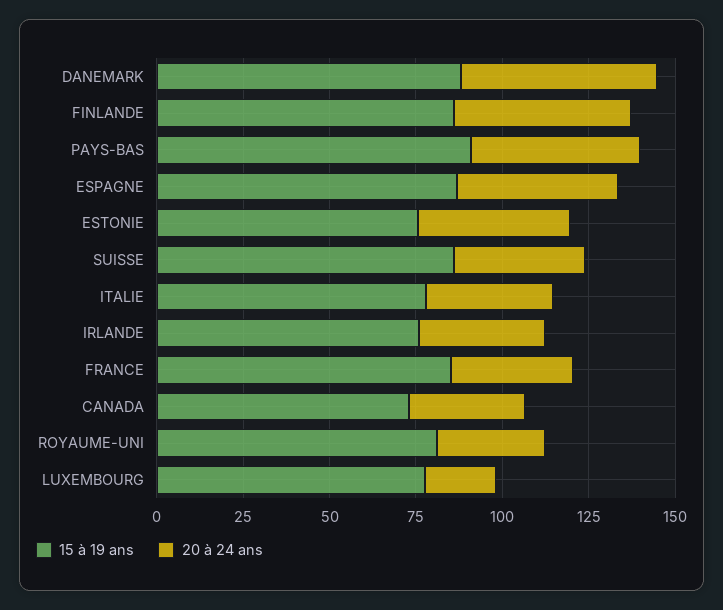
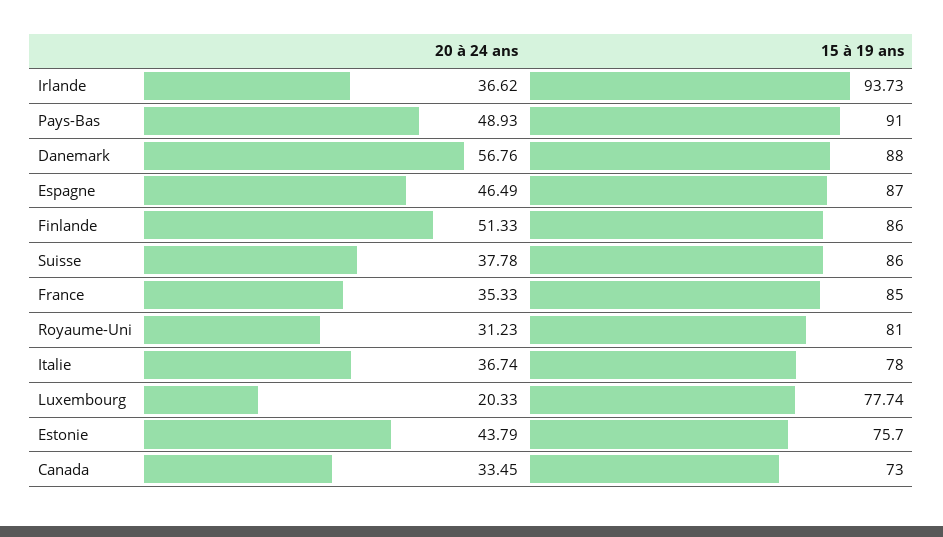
  {
    "15 à 19 ans": {
      "DANEMARK": 88,
      "FINLANDE": 86,
      "PAYS-BAS": 91,
      "ESPAGNE": 87,
      "ESTONIE": 75.7,
      "SUISSE": 86,
      "ITALIE": 78,
-     "IRLANDE": 75,
+     "IRLANDE": 93.73,
      "FRANCE": 85,
      "CANADA": 73,
      "ROYAUME-UNI": 81,
      "LUXEMBOURG": 77.74
    },
    "20 à 24 ans": {
      "DANEMARK": 56.76,
      "FINLANDE": 51.33,
      "PAYS-BAS": 48.93,
      "ESPAGNE": 46.49,
      "ESTONIE": 43.79,
      "SUISSE": 37.78,
      "ITALIE": 36.74,
      "IRLANDE": 36.62,
      "FRANCE": 35.33,
      "CANADA": 33.45,
      "ROYAUME-UNI": 31.23,
      "LUXEMBOURG": 20.33
    }
  }

